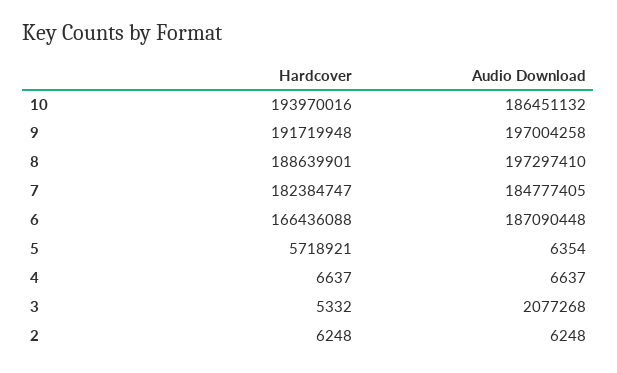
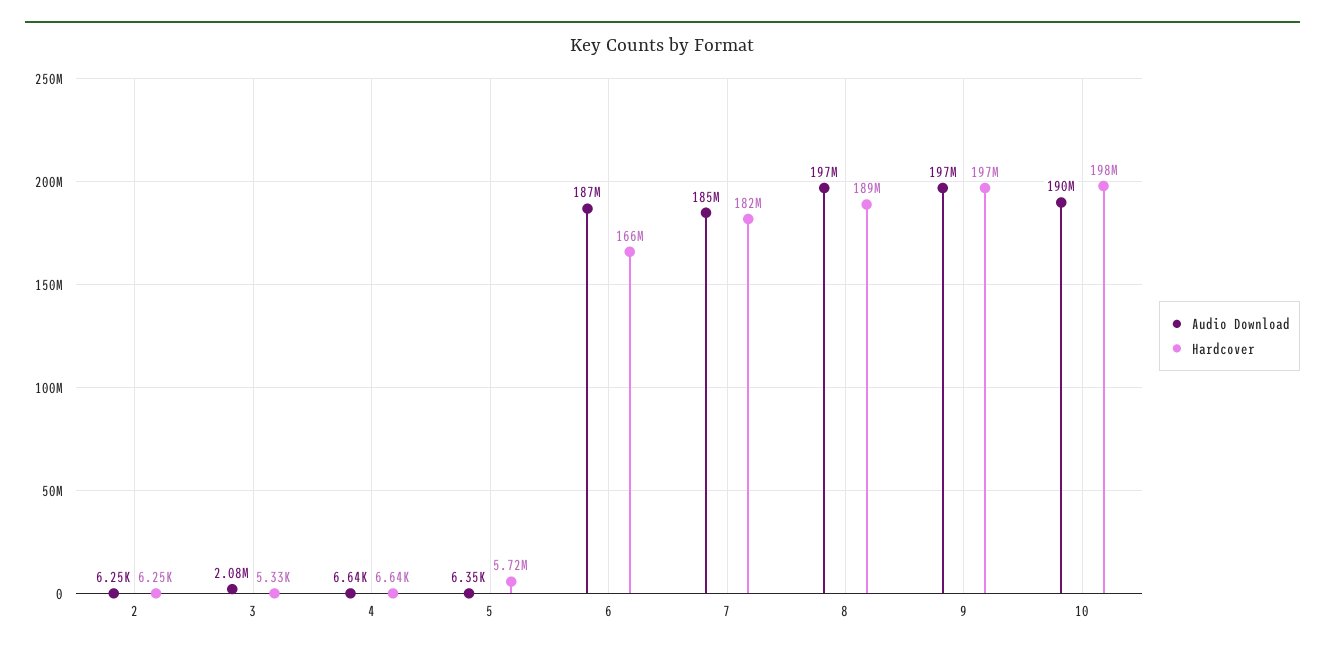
  {
    "Hardcover": {
-     "10": 193970016,
+     "10": 198000000,
-     "9": 191719948,
+     "9": 197000000,
      "8": 188639901,
      "7": 182384747,
      "6": 166436088,
      "5": 5718921,
      "4": 6637,
      "3": 5332,
      "2": 6248
    },
    "Audio Download": {
-     "10": 186451132,
+     "10": 190000000,
      "9": 197004258,
      "8": 197297410,
      "7": 184777405,
      "6": 187090448,
      "5": 6354,
      "4": 6637,
      "3": 2077268,
      "2": 6248
    }
  }

